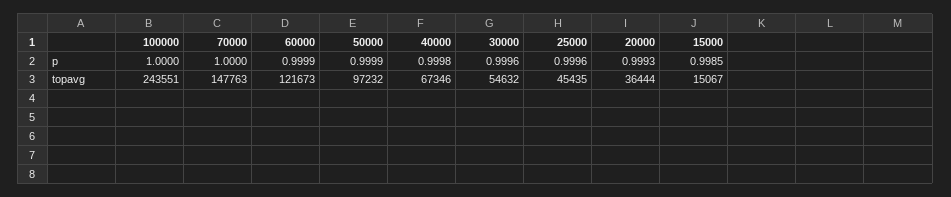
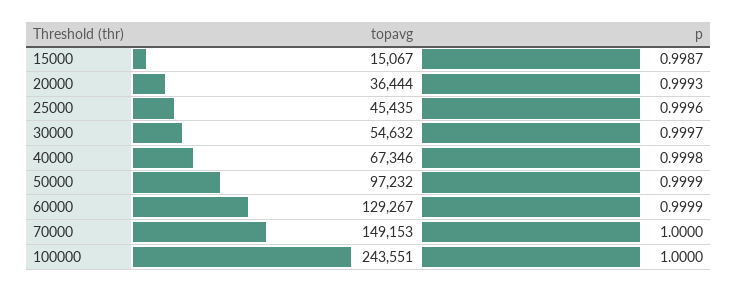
  {
    "100000": {
      "p": 1,
      "topavg": 243551
    },
    "70000": {
      "p": 1,
-     "topavg": 147763
+     "topavg": 149153
    },
    "60000": {
      "p": 0.9999,
-     "topavg": 121673
+     "topavg": 129267
    },
    "50000": {
      "p": 0.9999,
      "topavg": 97232
    },
    "40000": {
      "p": 0.9998,
      "topavg": 67346
    },
    "30000": {
-     "p": 0.9996,
+     "p": 0.9997,
      "topavg": 54632
    },
    "25000": {
      "p": 0.9996,
      "topavg": 45435
    },
    "20000": {
      "p": 0.9993,
      "topavg": 36444
    },
    "15000": {
-     "p": 0.9985,
+     "p": 0.9987,
      "topavg": 15067
    }
  }

